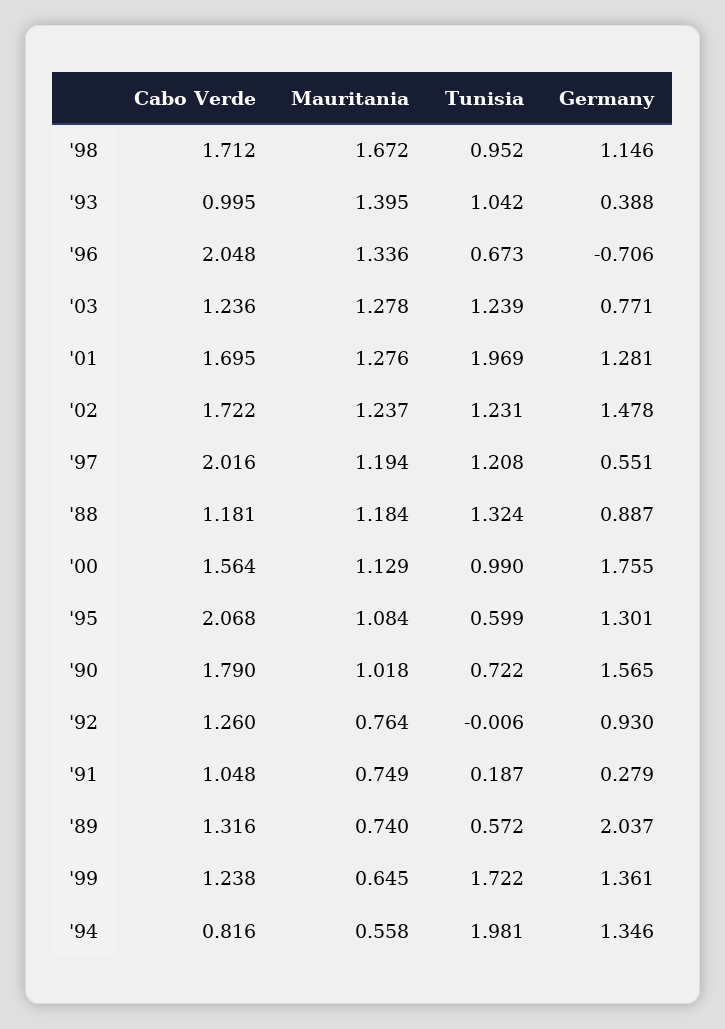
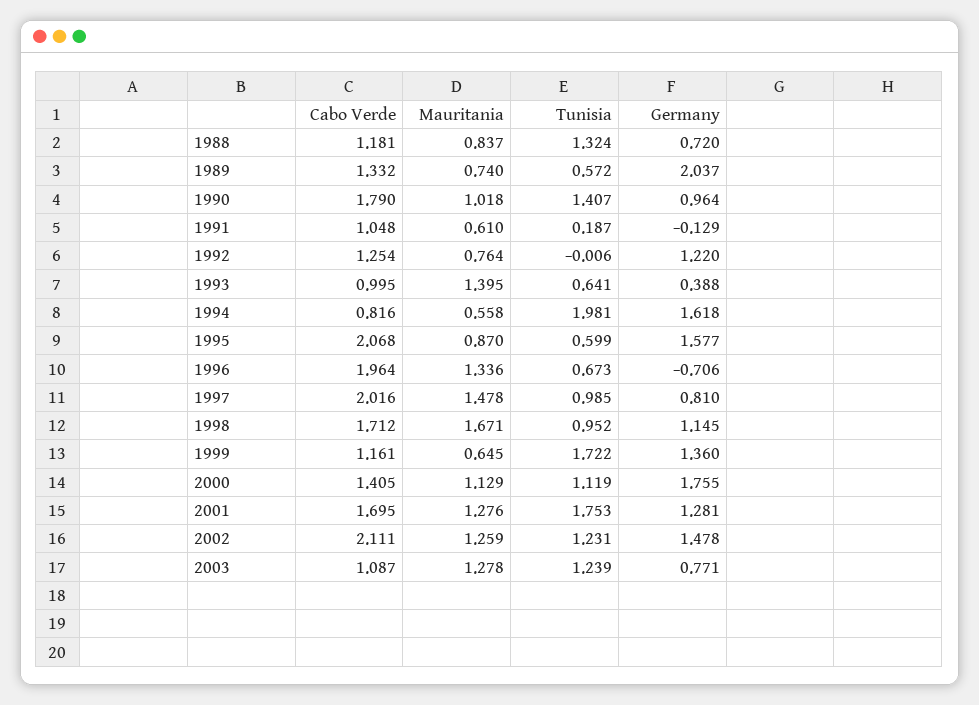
  {
    "Cabo Verde": {
      "'98": 1.712,
      "'93": 0.995,
-     "'96": 2.048,
+     "'96": 1.964,
-     "'03": 1.236,
+     "'03": 1.087,
      "'01": 1.695,
-     "'02": 1.722,
+     "'02": 2.111,
      "'97": 2.016,
      "'88": 1.181,
-     "'00": 1.564,
+     "'00": 1.405,
      "'95": 2.068,
      "'90": 1.79,
-     "'92": 1.26,
+     "'92": 1.254,
      "'91": 1.048,
-     "'89": 1.316,
+     "'89": 1.332,
-     "'99": 1.238,
+     "'99": 1.161,
      "'94": 0.816
    },
    "Mauritania": {
-     "'98": 1.672,
+     "'98": 1.671,
      "'93": 1.395,
      "'96": 1.336,
      "'03": 1.278,
      "'01": 1.276,
-     "'02": 1.237,
+     "'02": 1.259,
-     "'97": 1.194,
+     "'97": 1.478,
-     "'88": 1.184,
+     "'88": 0.837,
      "'00": 1.129,
-     "'95": 1.084,
+     "'95": 0.87,
      "'90": 1.018,
      "'92": 0.764,
-     "'91": 0.749,
+     "'91": 0.61,
      "'89": 0.74,
      "'99": 0.645,
      "'94": 0.558
    },
    "Tunisia": {
      "'98": 0.952,
-     "'93": 1.042,
+     "'93": 0.641,
      "'96": 0.673,
      "'03": 1.239,
-     "'01": 1.969,
+     "'01": 1.753,
      "'02": 1.231,
-     "'97": 1.208,
+     "'97": 0.985,
      "'88": 1.324,
-     "'00": 0.99,
+     "'00": 1.119,
      "'95": 0.599,
-     "'90": 0.722,
+     "'90": 1.407,
      "'92": -0.006,
      "'91": 0.187,
      "'89": 0.572,
      "'99": 1.722,
      "'94": 1.981
    },
    "Germany": {
-     "'98": 1.146,
+     "'98": 1.145,
      "'93": 0.388,
      "'96": -0.706,
      "'03": 0.771,
      "'01": 1.281,
      "'02": 1.478,
-     "'97": 0.551,
+     "'97": 0.81,
-     "'88": 0.887,
+     "'88": 0.72,
      "'00": 1.755,
-     "'95": 1.301,
+     "'95": 1.577,
-     "'90": 1.565,
+     "'90": 0.964,
-     "'92": 0.93,
+     "'92": 1.22,
-     "'91": 0.279,
+     "'91": -0.129,
      "'89": 2.037,
-     "'99": 1.361,
+     "'99": 1.36,
-     "'94": 1.346
+     "'94": 1.618
    }
  }

